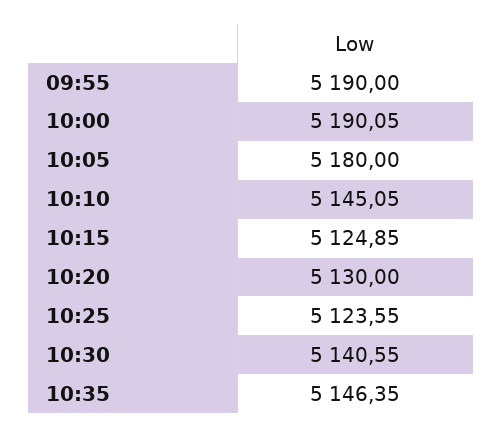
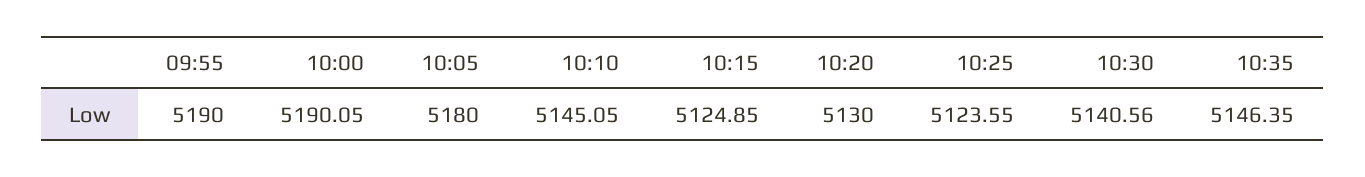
  {
    "09:55": 5190,
    "10:00": 5190.05,
    "10:05": 5180,
    "10:10": 5145.05,
    "10:15": 5124.85,
    "10:20": 5130,
    "10:25": 5123.55,
-   "10:30": 5140.55,
+   "10:30": 5140.56,
    "10:35": 5146.35
  }

